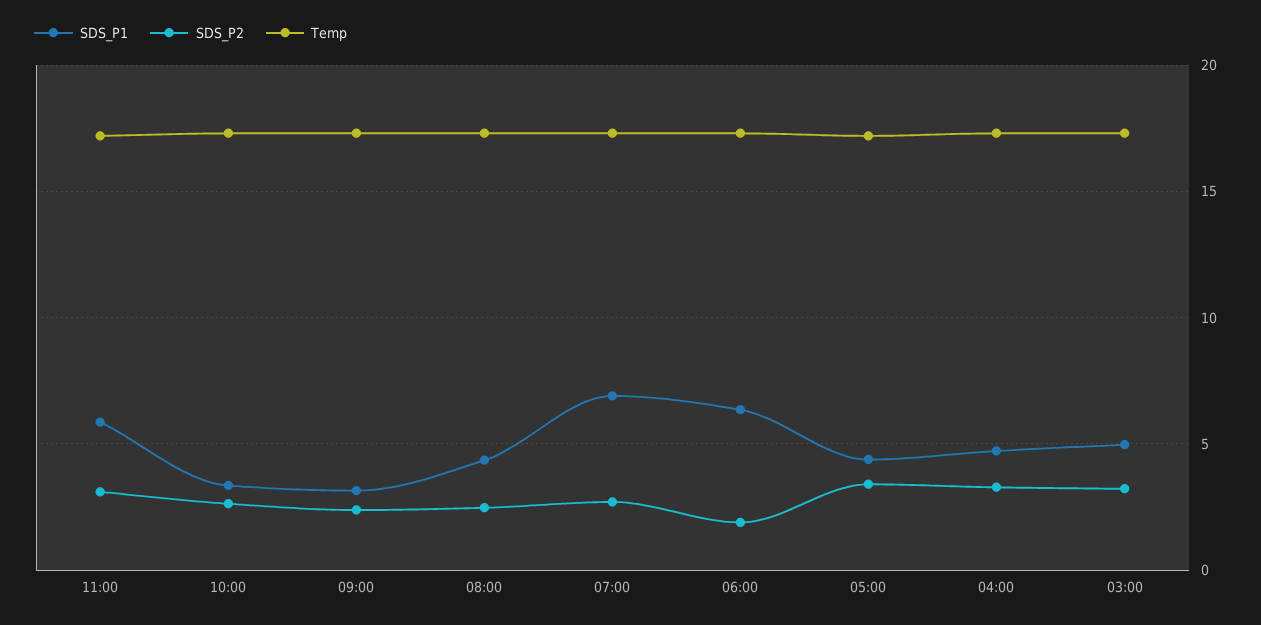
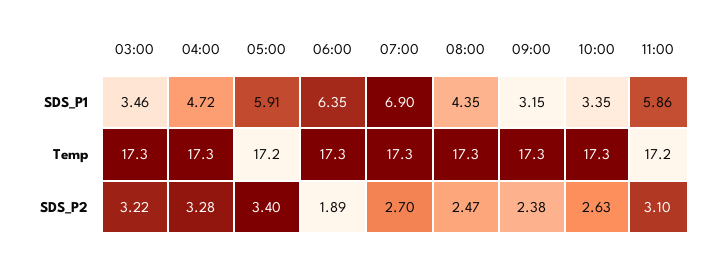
  {
    "SDS_P1": {
      "11:00": 5.86,
      "10:00": 3.35,
      "09:00": 3.15,
      "08:00": 4.35,
      "07:00": 6.9,
      "06:00": 6.35,
-     "05:00": 4.5,
+     "05:00": 5.91,
      "04:00": 4.72,
-     "03:00": 5
+     "03:00": 3.46
    },
    "SDS_P2": {
      "11:00": 3.1,
      "10:00": 2.63,
      "09:00": 2.38,
      "08:00": 2.47,
      "07:00": 2.7,
      "06:00": 1.89,
      "05:00": 3.4,
      "04:00": 3.28,
      "03:00": 3.22
    },
    "Temp": {
      "11:00": 17.2,
      "10:00": 17.3,
      "09:00": 17.3,
      "08:00": 17.3,
      "07:00": 17.3,
      "06:00": 17.3,
      "05:00": 17.2,
      "04:00": 17.3,
      "03:00": 17.3
    }
  }

